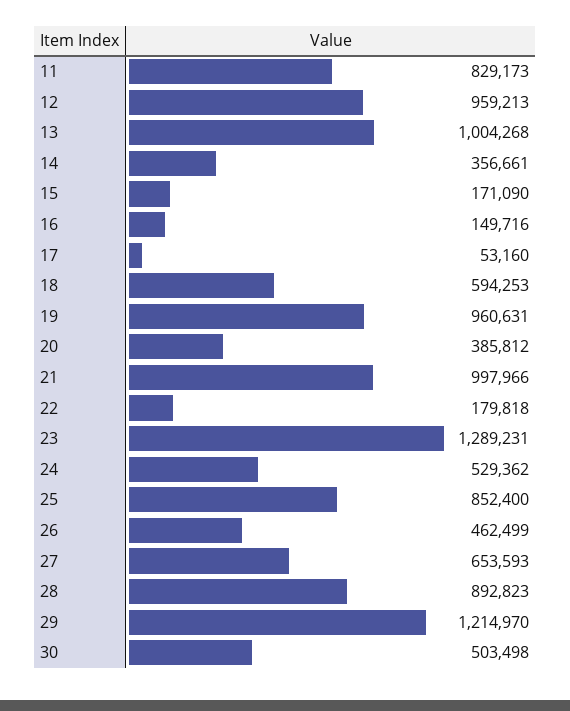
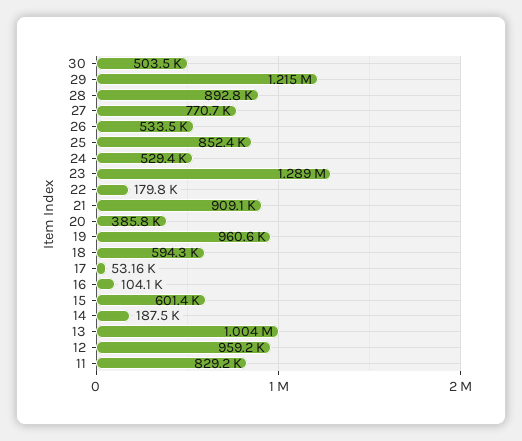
  {
    "11": 829173,
    "12": 959213,
    "13": 1004268,
-   "14": 356661,
+   "14": 187500,
-   "15": 171090,
+   "15": 601400,
-   "16": 149716,
+   "16": 104100,
    "17": 53160,
    "18": 594253,
    "19": 960631,
    "20": 385812,
-   "21": 997966,
+   "21": 909100,
    "22": 179818,
    "23": 1289231,
    "24": 529362,
    "25": 852400,
-   "26": 462499,
+   "26": 533500,
-   "27": 653593,
+   "27": 770700,
    "28": 892823,
    "29": 1214970,
    "30": 503498
  }

